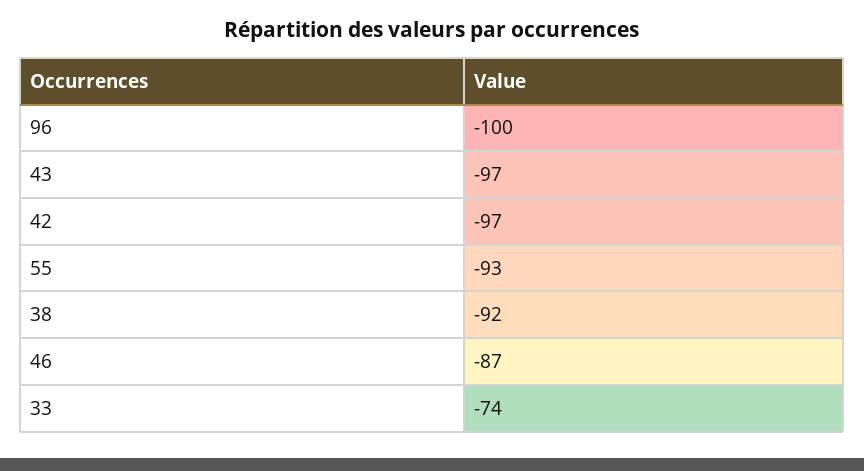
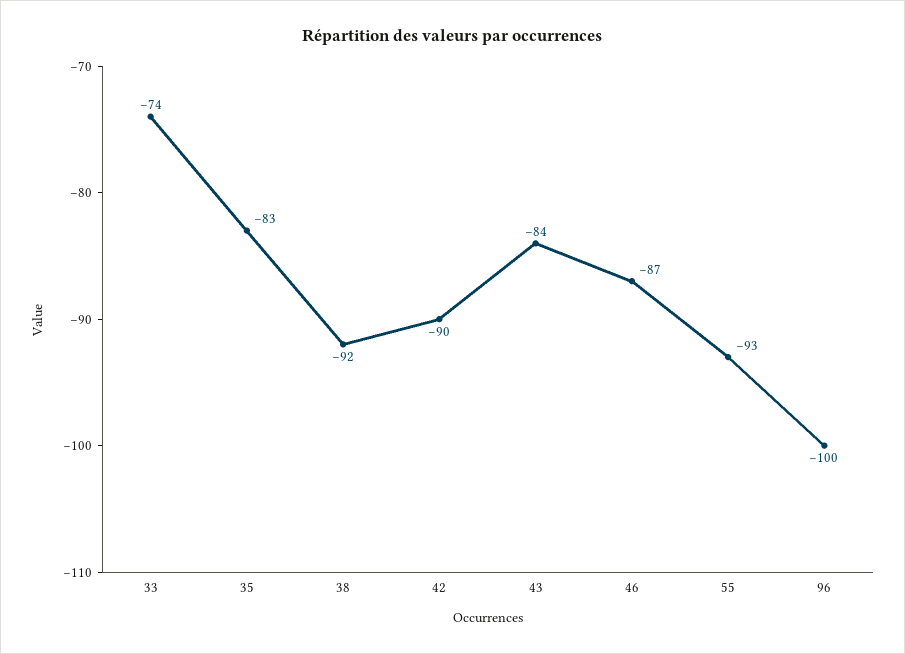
  {
    "96": -100,
-   "43": -97,
+   "43": -84,
-   "42": -97,
+   "42": -90,
    "55": -93,
    "38": -92,
    "46": -87,
-   "33": -74
+   "33": -74,
+   "35": -83
  }

